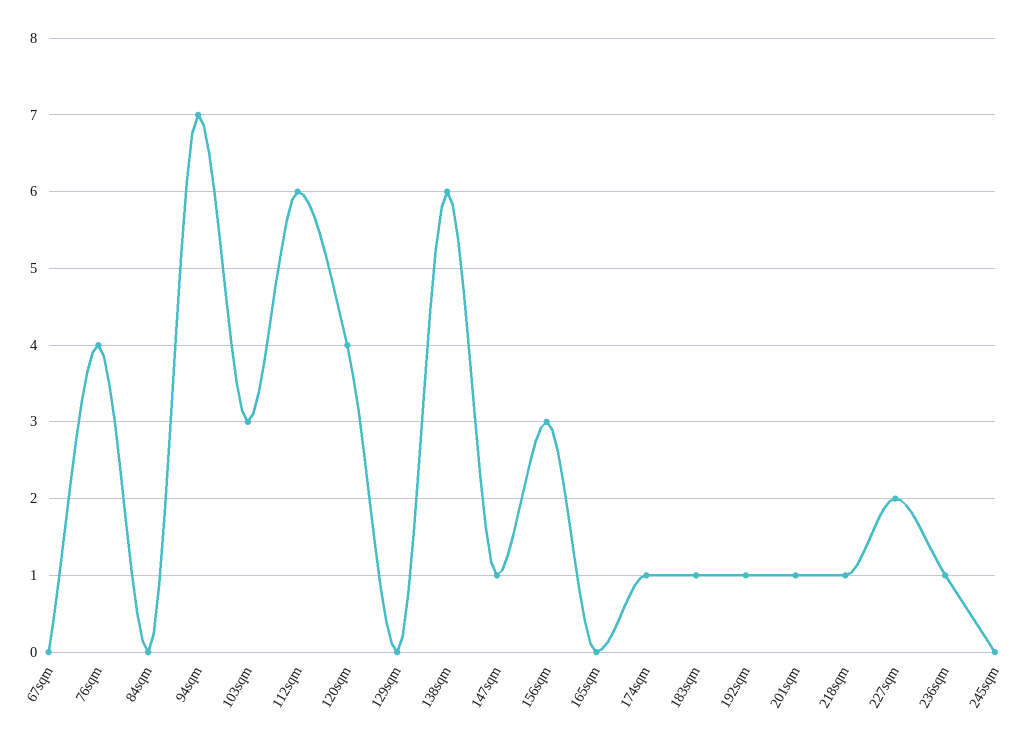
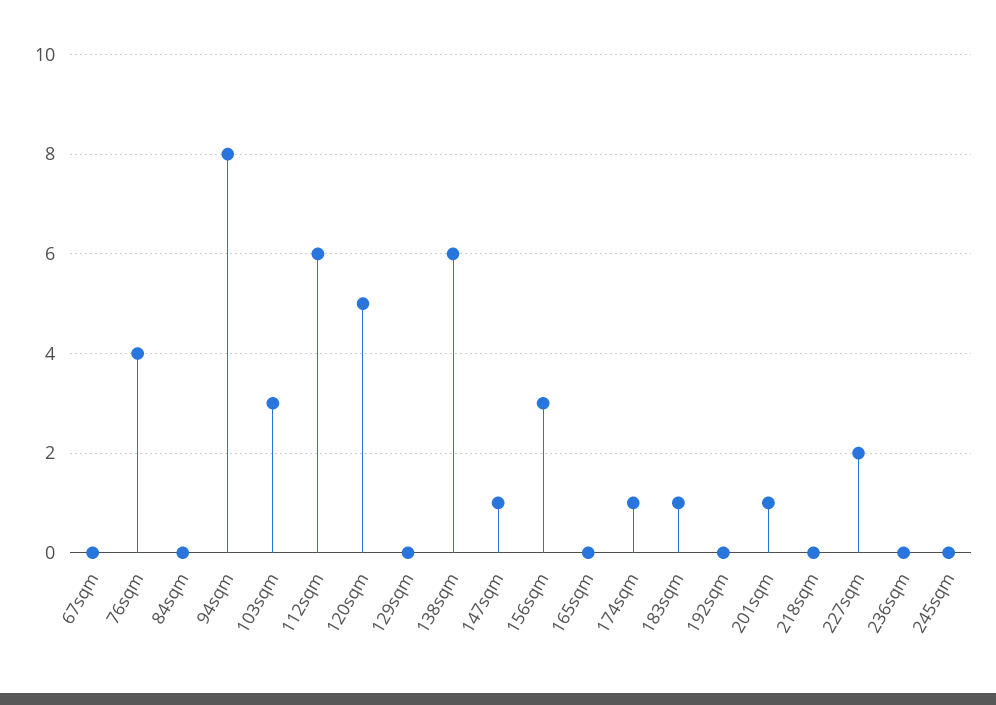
  {
    "67sqm": 0,
    "76sqm": 4,
    "84sqm": 0,
-   "94sqm": 7,
+   "94sqm": 8,
    "103sqm": 3,
    "112sqm": 6,
-   "120sqm": 4,
+   "120sqm": 5,
    "129sqm": 0,
    "138sqm": 6,
    "147sqm": 1,
    "156sqm": 3,
    "165sqm": 0,
    "174sqm": 1,
    "183sqm": 1,
-   "192sqm": 1,
+   "192sqm": 0,
    "201sqm": 1,
-   "218sqm": 1,
+   "218sqm": 0,
    "227sqm": 2,
-   "236sqm": 1,
+   "236sqm": 0,
    "245sqm": 0
  }

